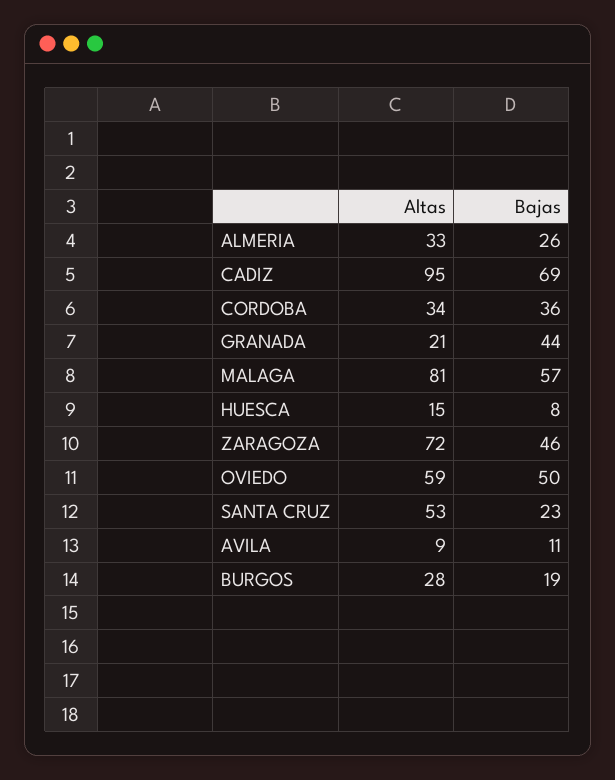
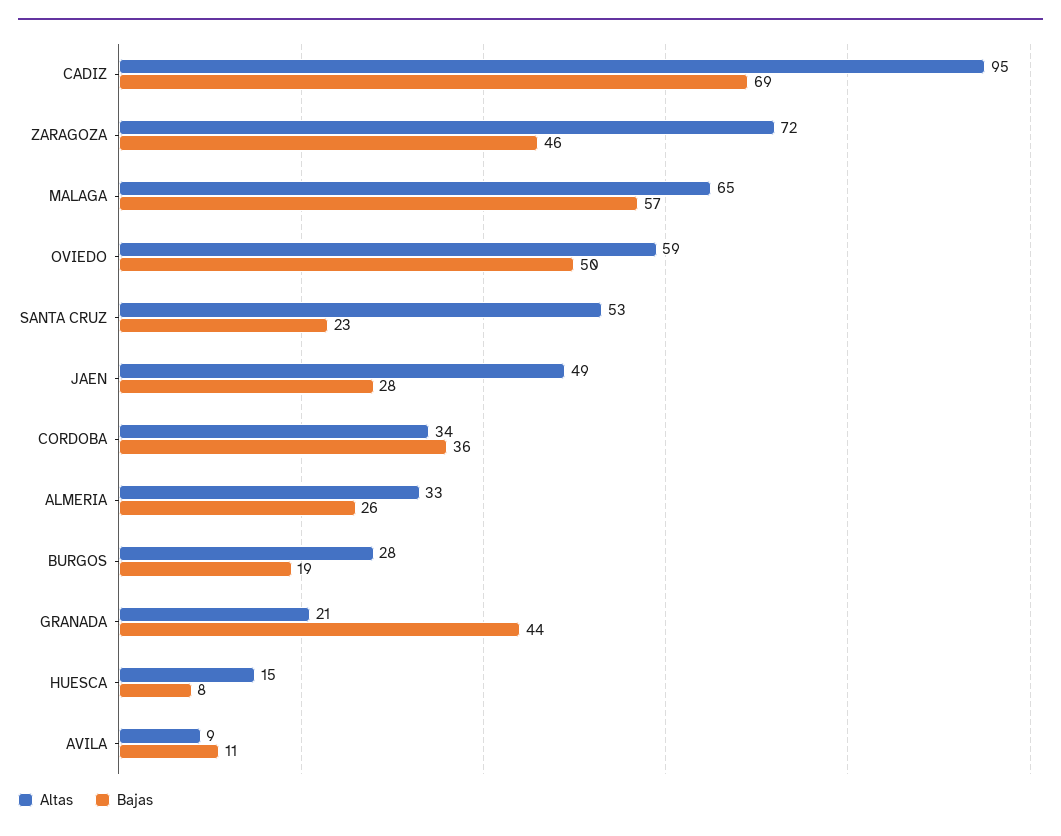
  {
    "Altas": {
      "ALMERIA": 33,
      "CADIZ": 95,
      "CORDOBA": 34,
      "GRANADA": 21,
-     "MALAGA": 81,
+     "MALAGA": 65,
      "HUESCA": 15,
      "ZARAGOZA": 72,
      "OVIEDO": 59,
      "SANTA CRUZ": 53,
      "AVILA": 9,
-     "BURGOS": 28
+     "BURGOS": 28,
+     "JAEN": 49
    },
    "Bajas": {
      "ALMERIA": 26,
      "CADIZ": 69,
      "CORDOBA": 36,
      "GRANADA": 44,
      "MALAGA": 57,
      "HUESCA": 8,
      "ZARAGOZA": 46,
      "OVIEDO": 50,
      "SANTA CRUZ": 23,
      "AVILA": 11,
-     "BURGOS": 19
+     "BURGOS": 19,
+     "JAEN": 28
    }
  }

